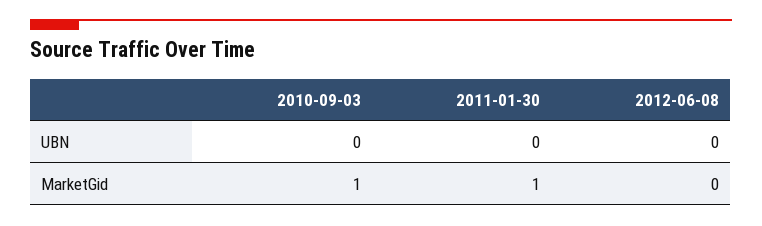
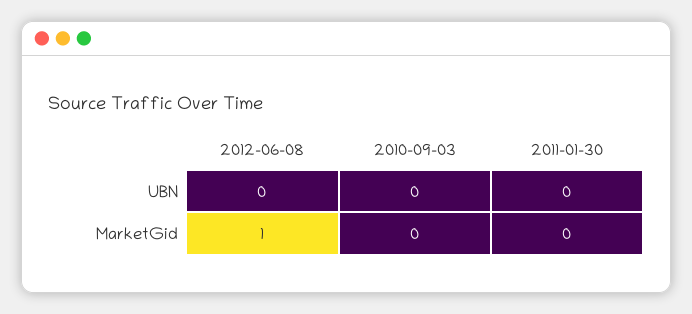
  {
    "2010-09-03": {
      "UBN": 0,
-     "MarketGid": 1
+     "MarketGid": 0
    },
    "2011-01-30": {
      "UBN": 0,
-     "MarketGid": 1
+     "MarketGid": 0
    },
    "2012-06-08": {
      "UBN": 0,
-     "MarketGid": 0
+     "MarketGid": 1
    }
  }

